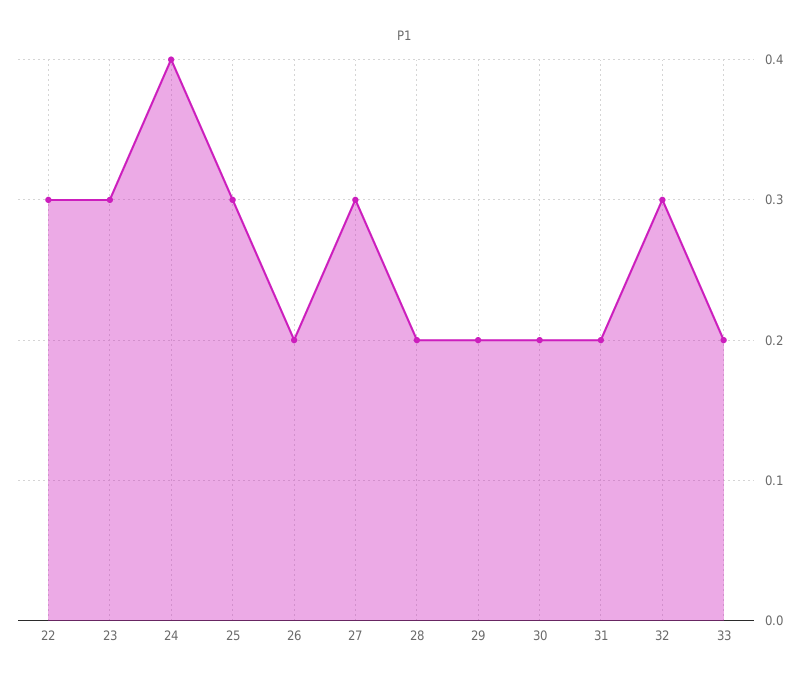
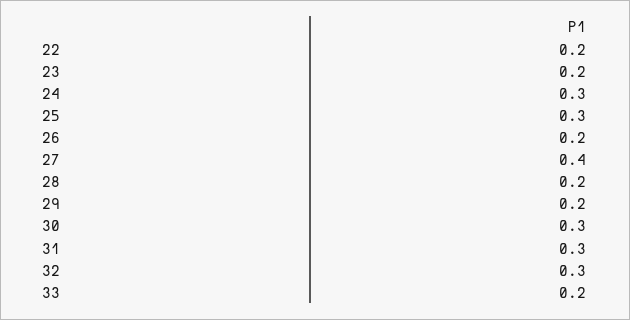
  {
-   "22": 0.3,
+   "22": 0.2,
-   "23": 0.3,
+   "23": 0.2,
-   "24": 0.4,
+   "24": 0.3,
    "25": 0.3,
    "26": 0.2,
-   "27": 0.3,
+   "27": 0.4,
    "28": 0.2,
    "29": 0.2,
-   "30": 0.2,
+   "30": 0.3,
-   "31": 0.2,
+   "31": 0.3,
    "32": 0.3,
    "33": 0.2
  }

